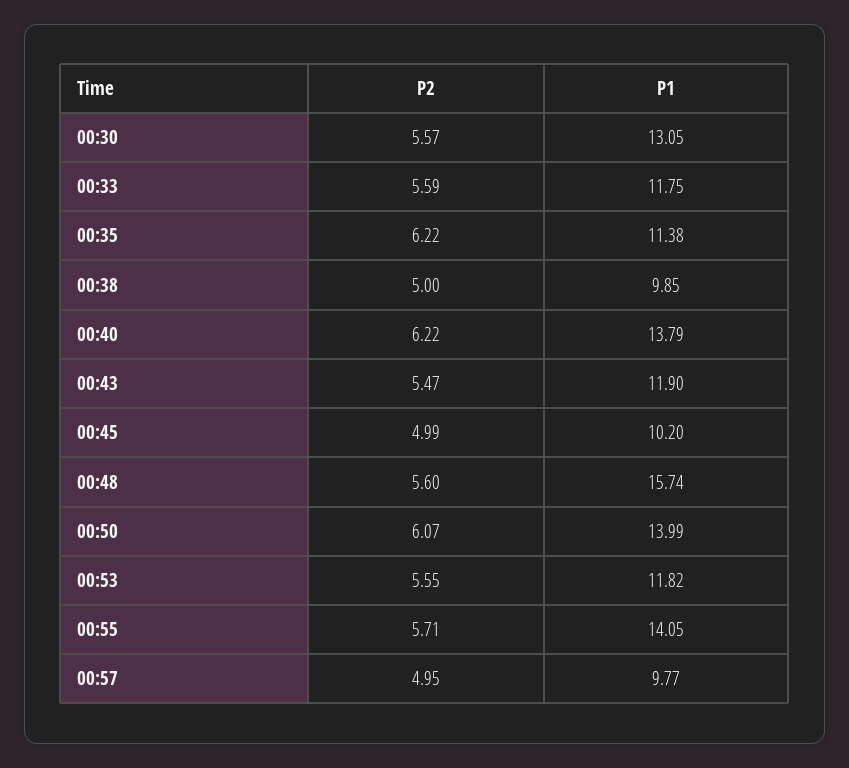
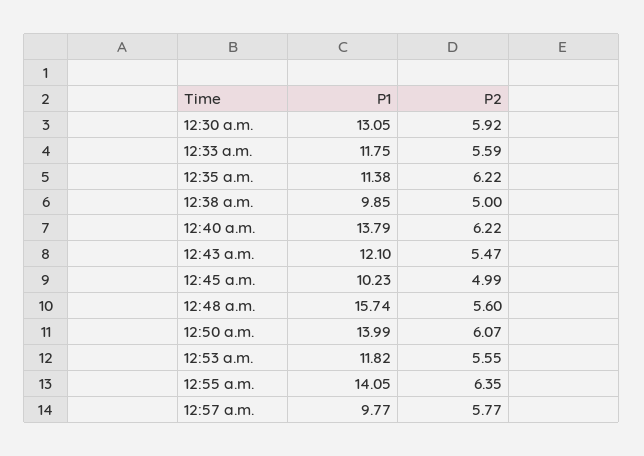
  {
    "P2": {
-     "00:30": 5.57,
+     "00:30": 5.92,
      "00:33": 5.59,
      "00:35": 6.22,
      "00:38": 5,
      "00:40": 6.22,
      "00:43": 5.47,
      "00:45": 4.99,
      "00:48": 5.6,
      "00:50": 6.07,
      "00:53": 5.55,
-     "00:55": 5.71,
+     "00:55": 6.35,
-     "00:57": 4.95
+     "00:57": 5.77
    },
    "P1": {
      "00:30": 13.05,
      "00:33": 11.75,
      "00:35": 11.38,
      "00:38": 9.85,
      "00:40": 13.79,
-     "00:43": 11.9,
+     "00:43": 12.1,
-     "00:45": 10.2,
+     "00:45": 10.23,
      "00:48": 15.74,
      "00:50": 13.99,
      "00:53": 11.82,
      "00:55": 14.05,
      "00:57": 9.77
    }
  }

